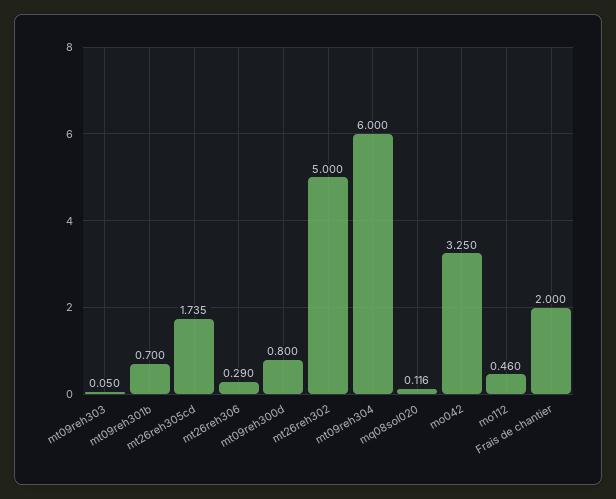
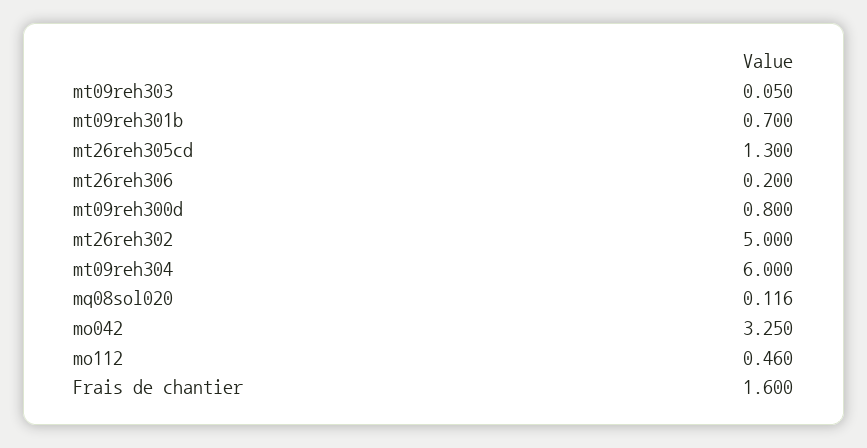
  {
    "mt09reh303": 0.05,
    "mt09reh301b": 0.7,
-   "mt26reh305cd": 1.735,
+   "mt26reh305cd": 1.3,
-   "mt26reh306": 0.29,
+   "mt26reh306": 0.2,
    "mt09reh300d": 0.8,
    "mt26reh302": 5,
    "mt09reh304": 6,
    "mq08sol020": 0.116,
    "mo042": 3.25,
    "mo112": 0.46,
-   "Frais de chantier": 2
+   "Frais de chantier": 1.6
  }

